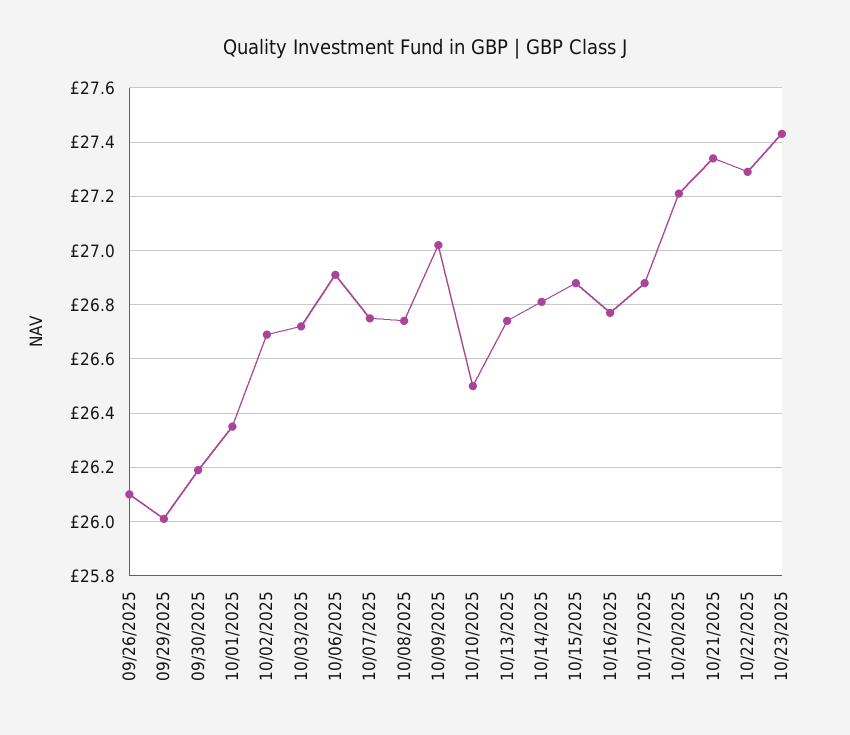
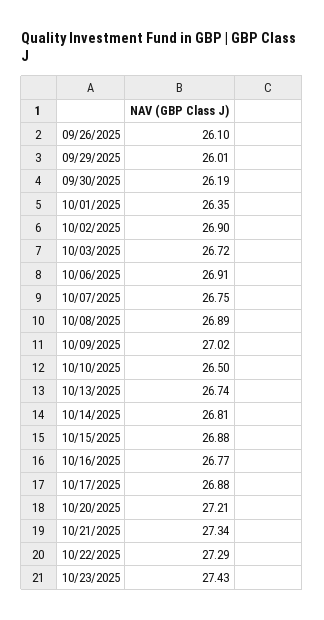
  {
    "09/26/2025": 26.1,
    "09/29/2025": 26.01,
    "09/30/2025": 26.19,
    "10/01/2025": 26.35,
-   "10/02/2025": 26.7,
+   "10/02/2025": 26.9,
    "10/03/2025": 26.72,
    "10/06/2025": 26.91,
    "10/07/2025": 26.75,
-   "10/08/2025": 26.75,
+   "10/08/2025": 26.89,
    "10/09/2025": 27.02,
    "10/10/2025": 26.5,
    "10/13/2025": 26.74,
    "10/14/2025": 26.81,
    "10/15/2025": 26.88,
    "10/16/2025": 26.77,
    "10/17/2025": 26.88,
    "10/20/2025": 27.21,
    "10/21/2025": 27.34,
    "10/22/2025": 27.29,
    "10/23/2025": 27.43
  }

